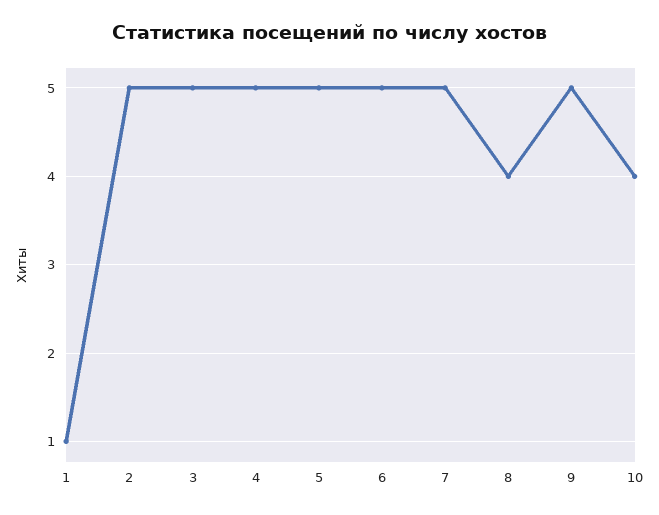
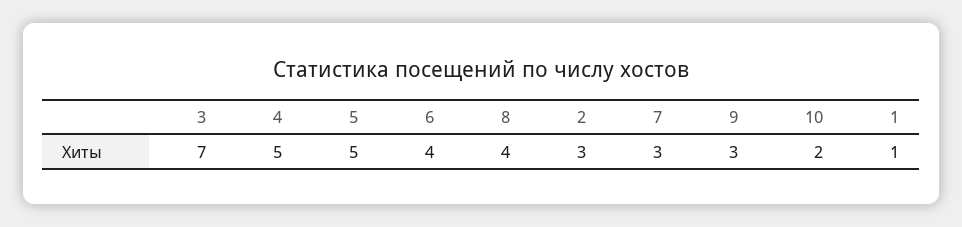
  {
    "1": 1,
-   "2": 5,
+   "2": 3,
-   "3": 5,
+   "3": 7,
    "4": 5,
    "5": 5,
-   "6": 5,
+   "6": 4,
-   "7": 5,
+   "7": 3,
    "8": 4,
-   "9": 5,
+   "9": 3,
-   "10": 4
+   "10": 2
  }

